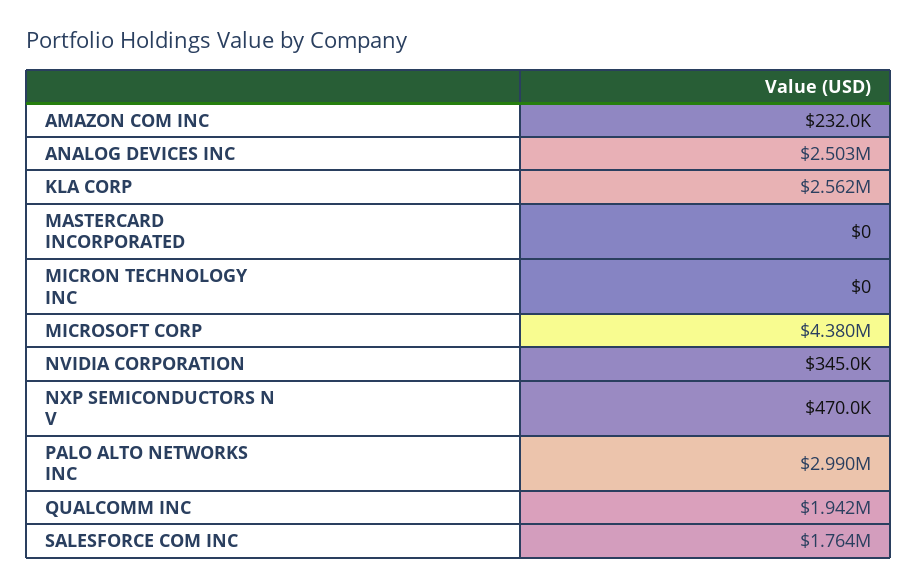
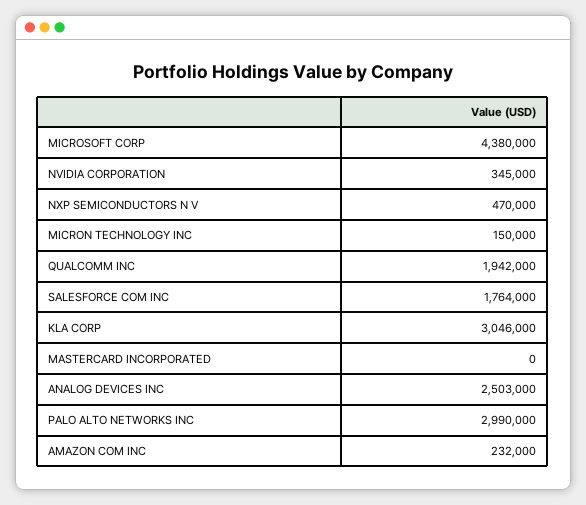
  {
    "AMAZON COM INC": 232000,
    "ANALOG DEVICES INC": 2503000,
-   "KLA CORP": 2562000,
+   "KLA CORP": 3046000,
    "MASTERCARD INCORPORATED": 0,
-   "MICRON TECHNOLOGY INC": 0,
+   "MICRON TECHNOLOGY INC": 150000,
    "MICROSOFT CORP": 4380000,
    "NVIDIA CORPORATION": 345000,
    "NXP SEMICONDUCTORS N V": 470000,
    "PALO ALTO NETWORKS INC": 2990000,
    "QUALCOMM INC": 1942000,
    "SALESFORCE COM INC": 1764000
  }

